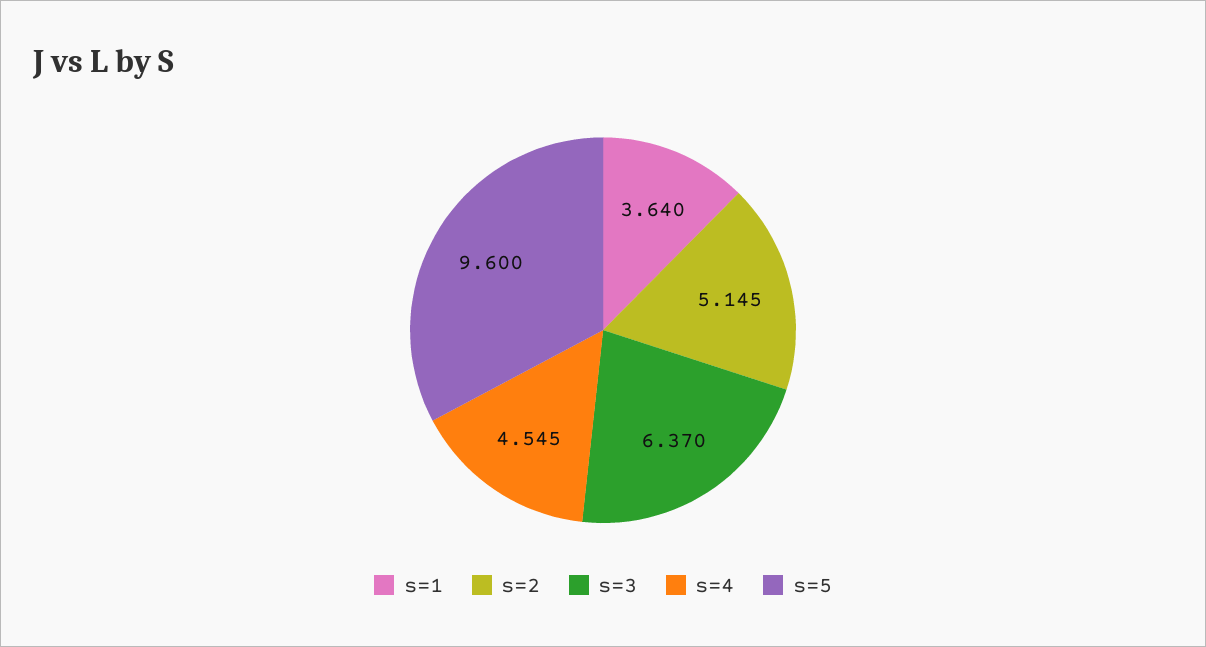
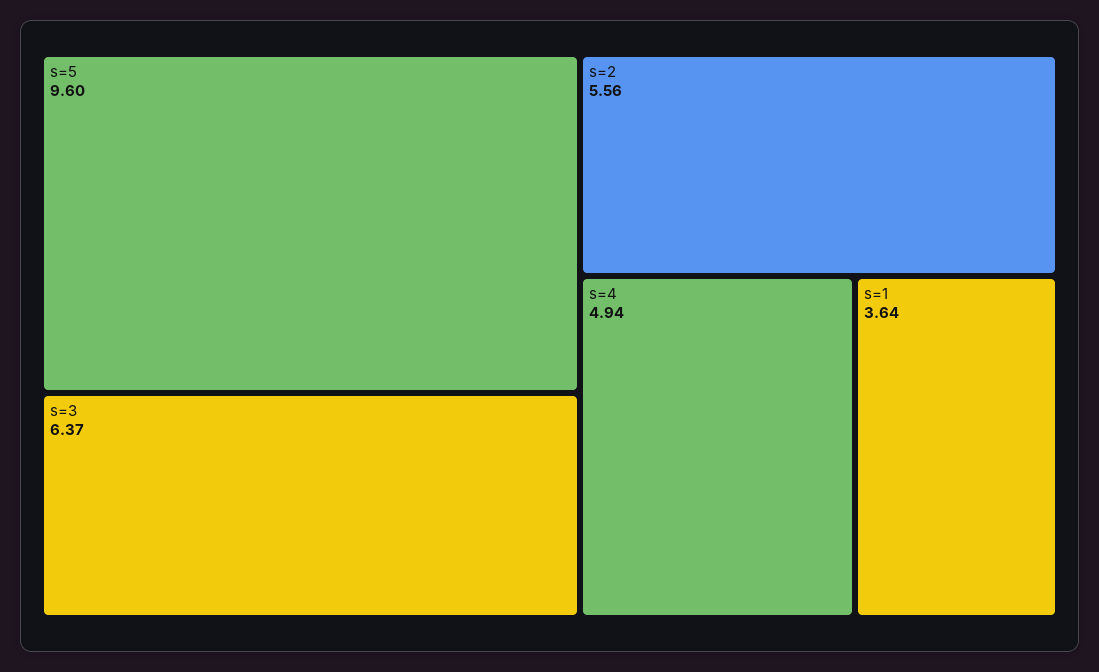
  {
    "s=1": 3.64,
-   "s=2": 5.145,
+   "s=2": 5.56,
    "s=3": 6.37,
-   "s=4": 4.545,
+   "s=4": 4.94,
    "s=5": 9.6
  }

